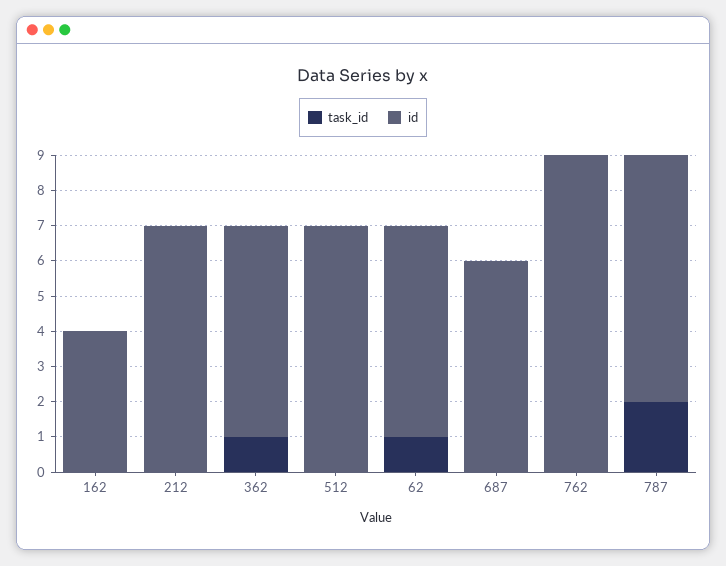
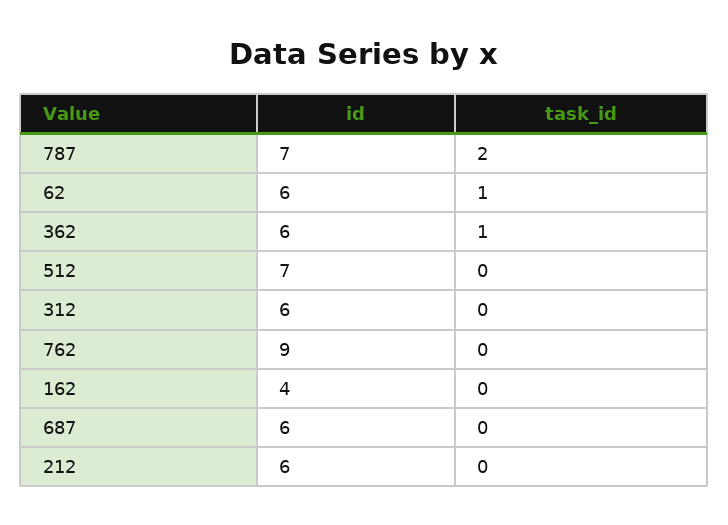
  {
    "task_id": {
      "162": 0,
      "212": 0,
      "362": 1,
      "512": 0,
      "62": 1,
      "687": 0,
      "762": 0,
-     "787": 2
+     "787": 2,
+     "312": 0
    },
    "id": {
      "162": 4,
-     "212": 7,
+     "212": 6,
      "362": 6,
      "512": 7,
      "62": 6,
      "687": 6,
      "762": 9,
-     "787": 7
+     "787": 7,
+     "312": 6
    }
  }

